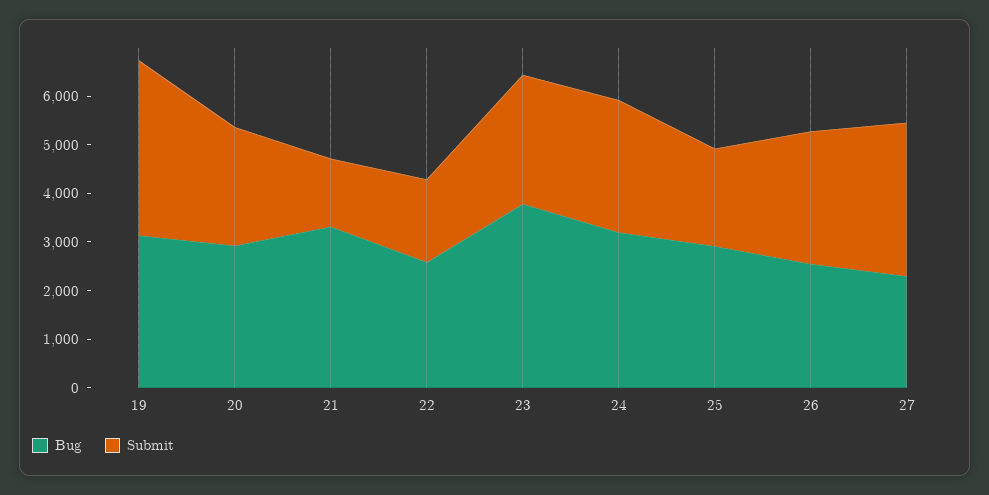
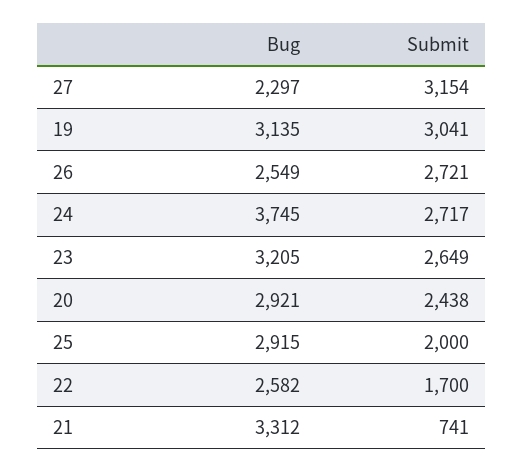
  {
    "Bug": {
      "19": 3135,
      "20": 2921,
      "21": 3312,
      "22": 2582,
-     "23": 3800,
+     "23": 3205,
-     "24": 3200,
+     "24": 3745,
      "25": 2915,
      "26": 2549,
      "27": 2297
    },
    "Submit": {
-     "19": 3600,
+     "19": 3041,
      "20": 2438,
-     "21": 1400,
+     "21": 741,
      "22": 1700,
      "23": 2649,
      "24": 2717,
      "25": 2000,
      "26": 2721,
      "27": 3154
    }
  }

